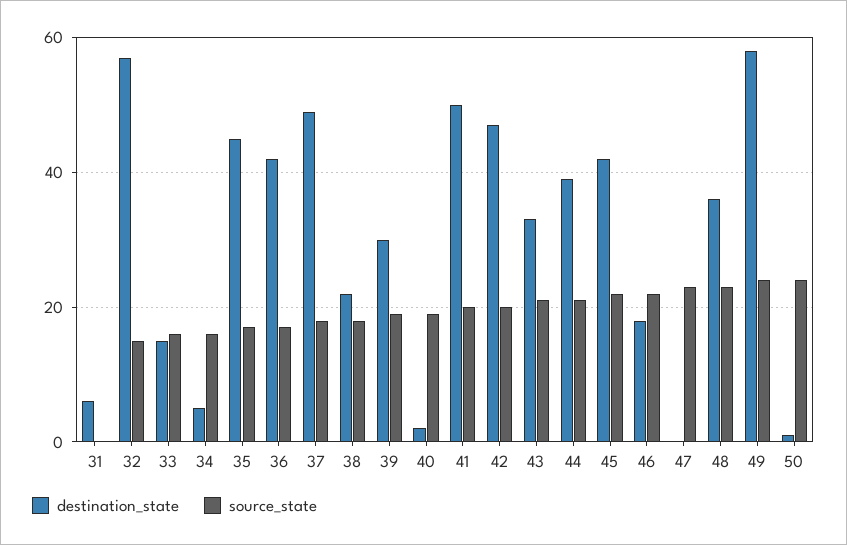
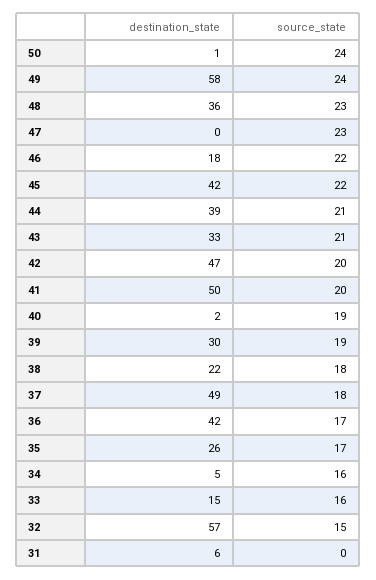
  {
    "destination_state": {
      "31": 6,
      "32": 57,
      "33": 15,
      "34": 5,
-     "35": 45,
+     "35": 26,
      "36": 42,
      "37": 49,
      "38": 22,
      "39": 30,
      "40": 2,
      "41": 50,
      "42": 47,
      "43": 33,
      "44": 39,
      "45": 42,
      "46": 18,
      "47": 0,
      "48": 36,
      "49": 58,
      "50": 1
    },
    "source_state": {
      "31": 0,
      "32": 15,
      "33": 16,
      "34": 16,
      "35": 17,
      "36": 17,
      "37": 18,
      "38": 18,
      "39": 19,
      "40": 19,
      "41": 20,
      "42": 20,
      "43": 21,
      "44": 21,
      "45": 22,
      "46": 22,
      "47": 23,
      "48": 23,
      "49": 24,
      "50": 24
    }
  }

